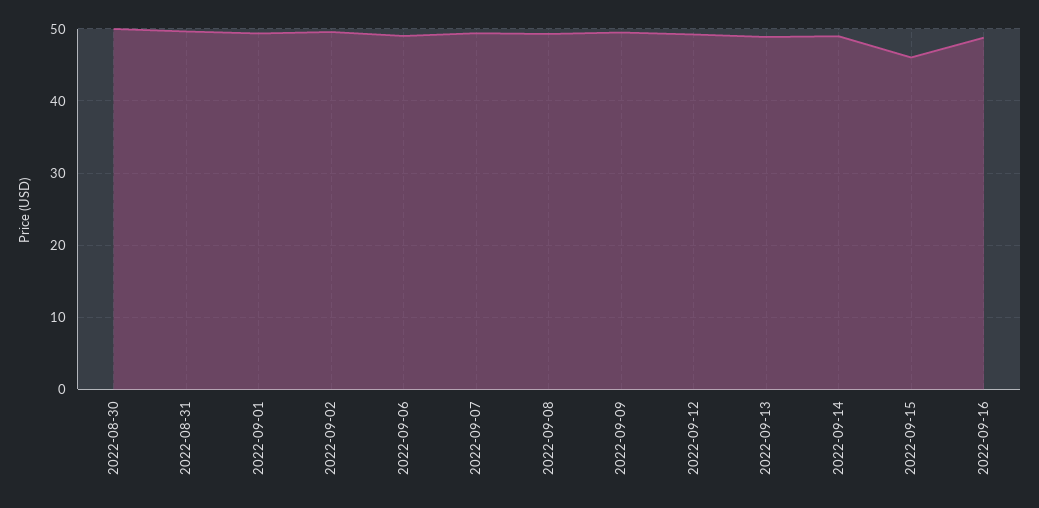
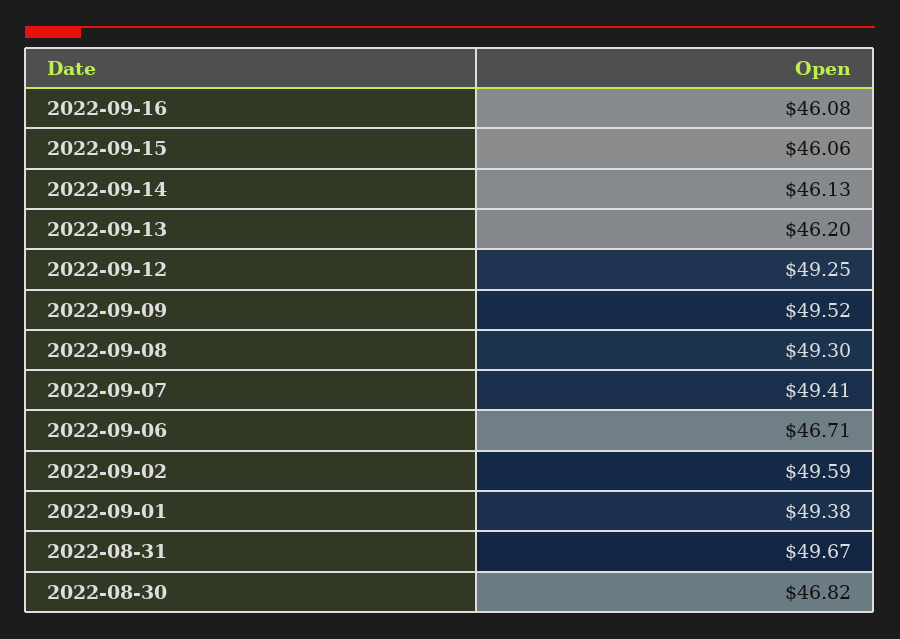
  {
-   "2022-08-30": 50,
+   "2022-08-30": 46.82,
    "2022-08-31": 49.67,
    "2022-09-01": 49.38,
    "2022-09-02": 49.59,
-   "2022-09-06": 49,
+   "2022-09-06": 46.71,
    "2022-09-07": 49.41,
    "2022-09-08": 49.3,
    "2022-09-09": 49.52,
    "2022-09-12": 49.25,
-   "2022-09-13": 49,
+   "2022-09-13": 46.2,
-   "2022-09-14": 49,
+   "2022-09-14": 46.13,
    "2022-09-15": 46.06,
-   "2022-09-16": 49
+   "2022-09-16": 46.08
  }

